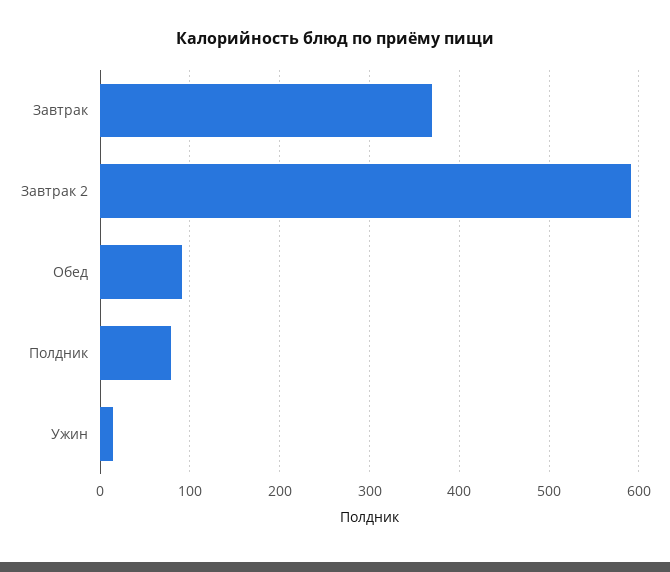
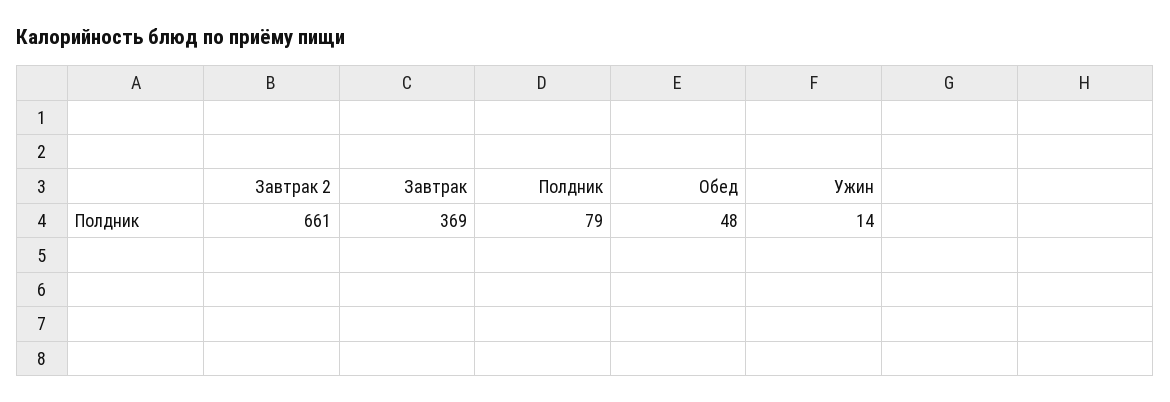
  {
    "Завтрак": 369,
-   "Завтрак 2": 590,
+   "Завтрак 2": 661,
-   "Обед": 90,
+   "Обед": 48,
    "Полдник": 79,
    "Ужин": 14
  }

